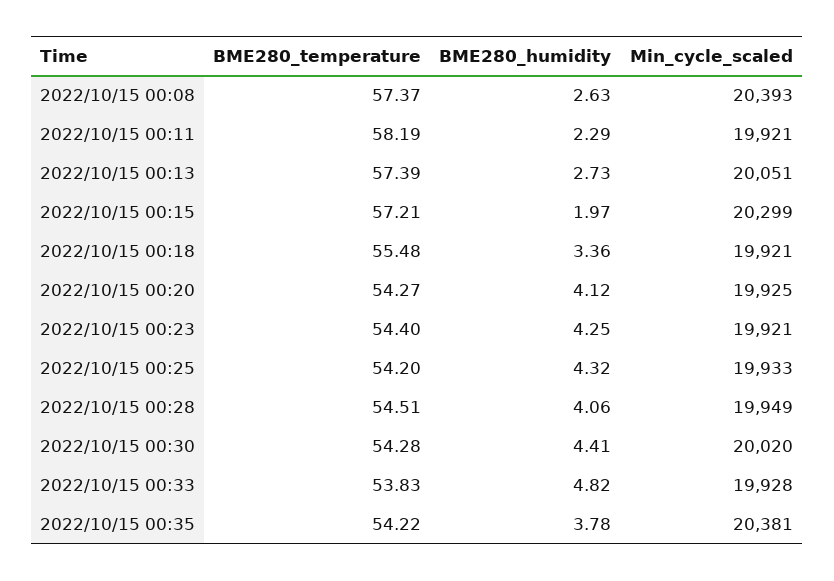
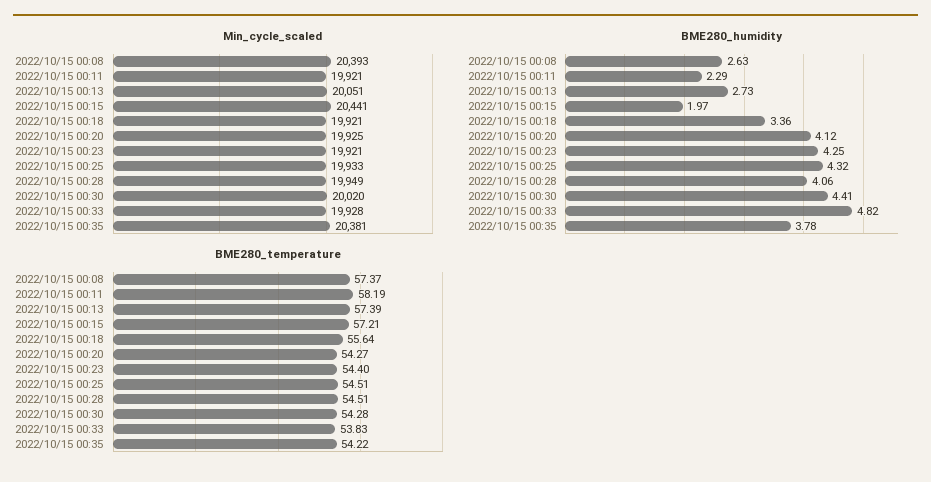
  {
    "BME280_temperature": {
      "2022/10/15 00:08": 57.37,
      "2022/10/15 00:11": 58.19,
      "2022/10/15 00:13": 57.39,
      "2022/10/15 00:15": 57.21,
-     "2022/10/15 00:18": 55.48,
+     "2022/10/15 00:18": 55.64,
      "2022/10/15 00:20": 54.27,
      "2022/10/15 00:23": 54.4,
-     "2022/10/15 00:25": 54.2,
+     "2022/10/15 00:25": 54.51,
      "2022/10/15 00:28": 54.51,
      "2022/10/15 00:30": 54.28,
      "2022/10/15 00:33": 53.83,
      "2022/10/15 00:35": 54.22
    },
    "BME280_humidity": {
      "2022/10/15 00:08": 2.63,
      "2022/10/15 00:11": 2.29,
      "2022/10/15 00:13": 2.73,
      "2022/10/15 00:15": 1.97,
      "2022/10/15 00:18": 3.36,
      "2022/10/15 00:20": 4.12,
      "2022/10/15 00:23": 4.25,
      "2022/10/15 00:25": 4.32,
      "2022/10/15 00:28": 4.06,
      "2022/10/15 00:30": 4.41,
      "2022/10/15 00:33": 4.82,
      "2022/10/15 00:35": 3.78
    },
    "Min_cycle_scaled": {
      "2022/10/15 00:08": 20393,
      "2022/10/15 00:11": 19921,
      "2022/10/15 00:13": 20051,
-     "2022/10/15 00:15": 20299,
+     "2022/10/15 00:15": 20441,
      "2022/10/15 00:18": 19921,
      "2022/10/15 00:20": 19925,
      "2022/10/15 00:23": 19921,
      "2022/10/15 00:25": 19933,
      "2022/10/15 00:28": 19949,
      "2022/10/15 00:30": 20020,
      "2022/10/15 00:33": 19928,
      "2022/10/15 00:35": 20381
    }
  }

